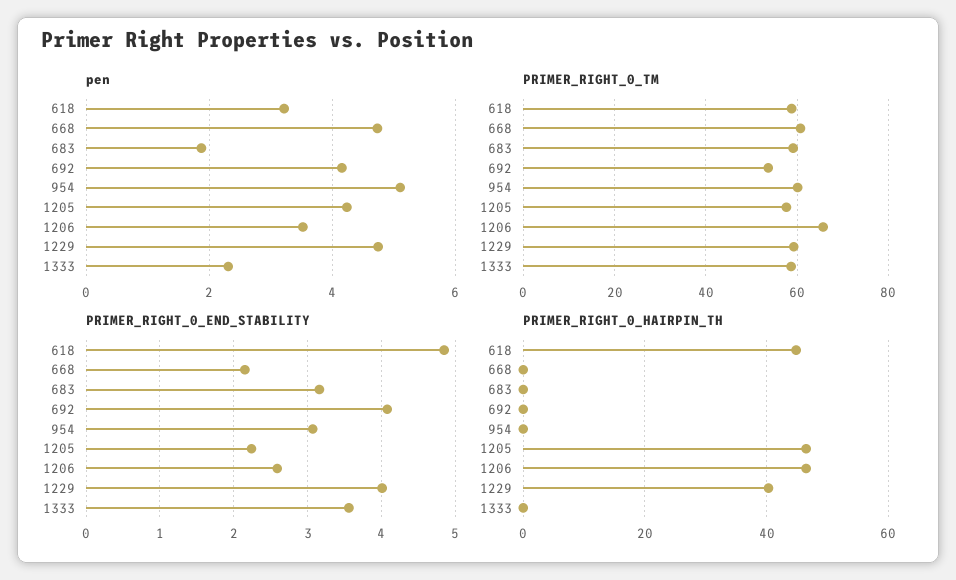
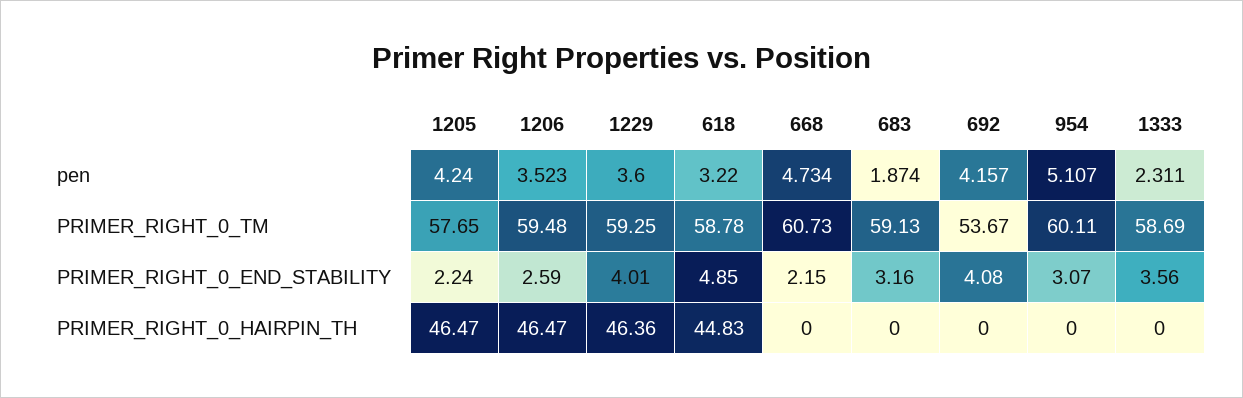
  {
    "pen": {
      "618": 3.22,
      "668": 4.734,
      "683": 1.874,
      "692": 4.157,
      "954": 5.107,
      "1205": 4.24,
      "1206": 3.523,
-     "1229": 4.8,
+     "1229": 3.6,
      "1333": 2.311
    },
    "PRIMER_RIGHT_0_TM": {
      "618": 58.78,
      "668": 60.73,
      "683": 59.13,
      "692": 53.67,
      "954": 60.11,
      "1205": 57.65,
-     "1206": 66,
+     "1206": 59.48,
      "1229": 59.25,
      "1333": 58.69
    },
    "PRIMER_RIGHT_0_END_STABILITY": {
      "618": 4.85,
      "668": 2.15,
      "683": 3.16,
      "692": 4.08,
      "954": 3.07,
      "1205": 2.24,
      "1206": 2.59,
      "1229": 4.01,
      "1333": 3.56
    },
    "PRIMER_RIGHT_0_HAIRPIN_TH": {
      "618": 44.83,
      "668": 0,
      "683": 0,
      "692": 0,
      "954": 0,
      "1205": 46.47,
      "1206": 46.47,
-     "1229": 40,
+     "1229": 46.36,
      "1333": 0
    }
  }

